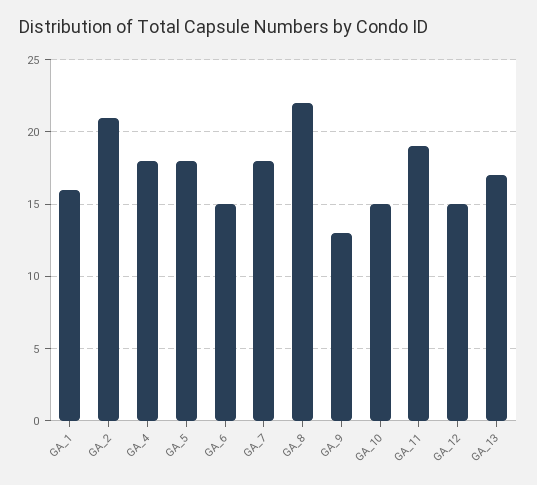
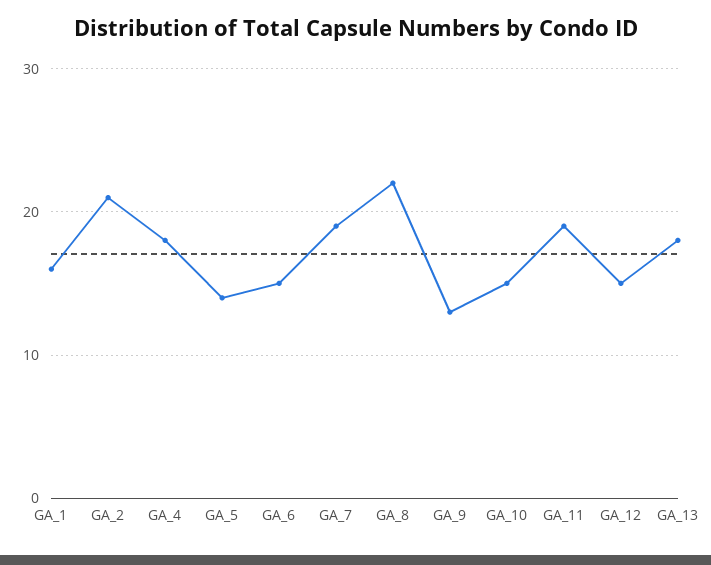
  {
    "GA_1": 16,
    "GA_2": 21,
    "GA_4": 18,
-   "GA_5": 18,
+   "GA_5": 14,
    "GA_6": 15,
-   "GA_7": 18,
+   "GA_7": 19,
    "GA_8": 22,
    "GA_9": 13,
    "GA_10": 15,
    "GA_11": 19,
    "GA_12": 15,
-   "GA_13": 17
+   "GA_13": 18
  }

